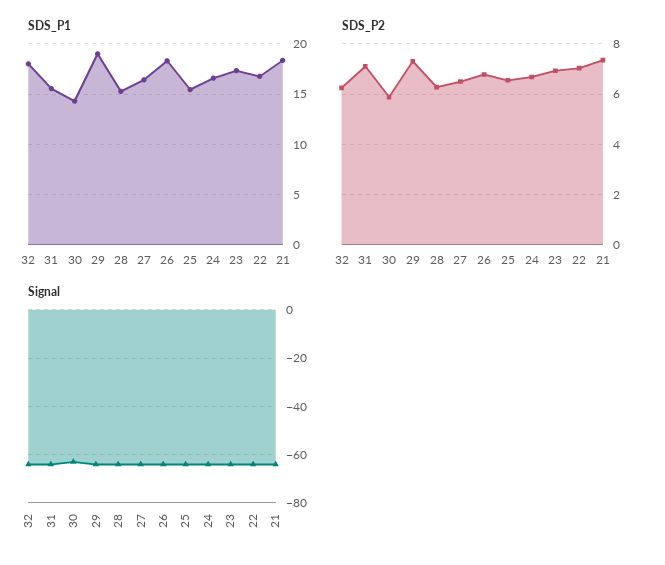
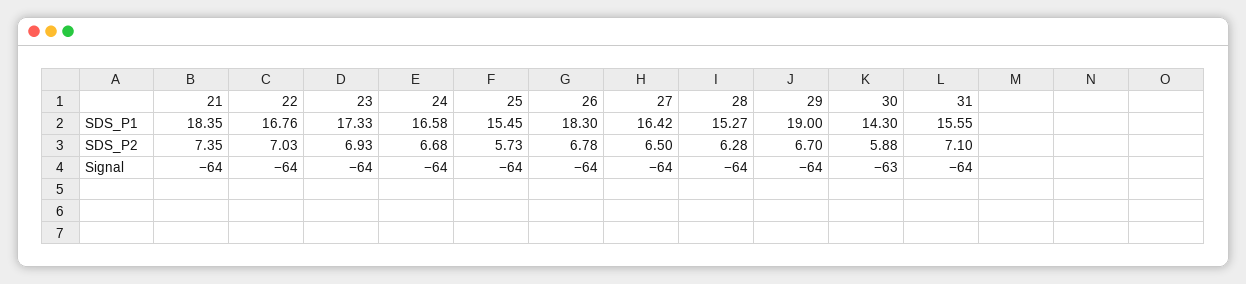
  {
    "SDS_P1": {
-     "32": 18,
      "31": 15.55,
      "30": 14.3,
      "29": 19,
      "28": 15.27,
      "27": 16.42,
      "26": 18.3,
      "25": 15.45,
      "24": 16.58,
      "23": 17.33,
      "22": 16.76,
      "21": 18.35
    },
    "SDS_P2": {
-     "32": 6.25,
      "31": 7.1,
      "30": 5.88,
-     "29": 7.25,
+     "29": 6.7,
      "28": 6.28,
      "27": 6.5,
      "26": 6.78,
-     "25": 6.5,
+     "25": 5.73,
      "24": 6.68,
      "23": 6.93,
      "22": 7.03,
      "21": 7.35
    },
    "Signal": {
-     "32": -65,
      "31": -64,
      "30": -63,
      "29": -64,
      "28": -64,
      "27": -64,
      "26": -64,
      "25": -64,
      "24": -64,
      "23": -64,
      "22": -64,
      "21": -64
    }
  }

